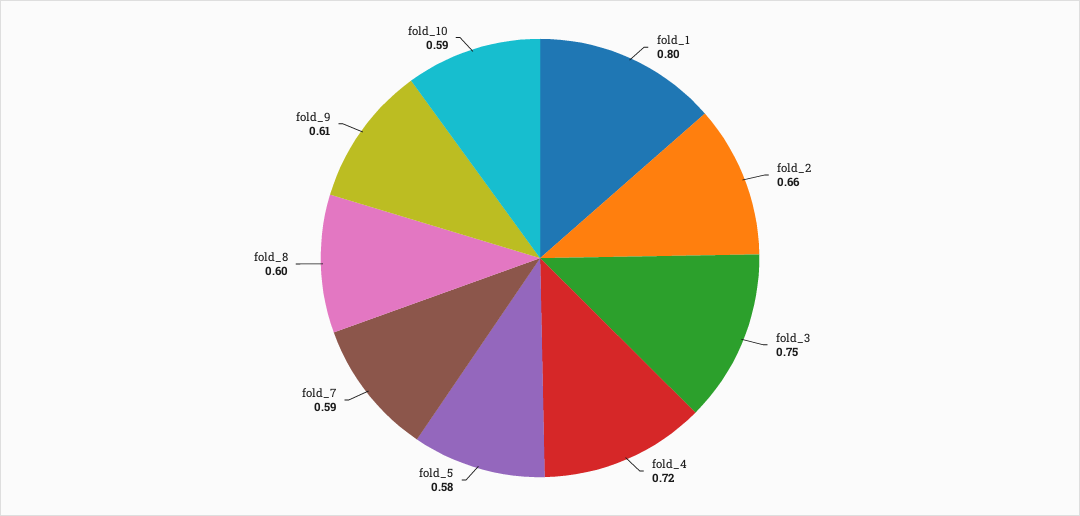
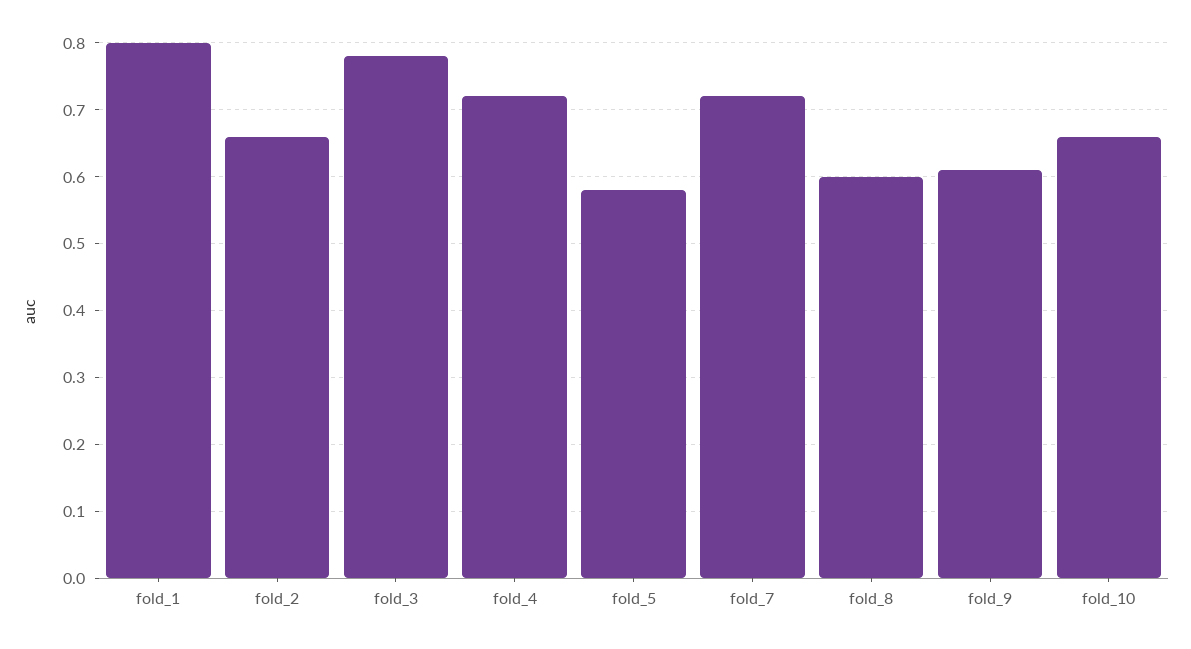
  {
    "fold_1": 0.8,
    "fold_2": 0.66,
-   "fold_3": 0.75,
+   "fold_3": 0.78,
    "fold_4": 0.72,
    "fold_5": 0.58,
-   "fold_7": 0.59,
+   "fold_7": 0.72,
    "fold_8": 0.6,
    "fold_9": 0.61,
-   "fold_10": 0.59
+   "fold_10": 0.66
  }

